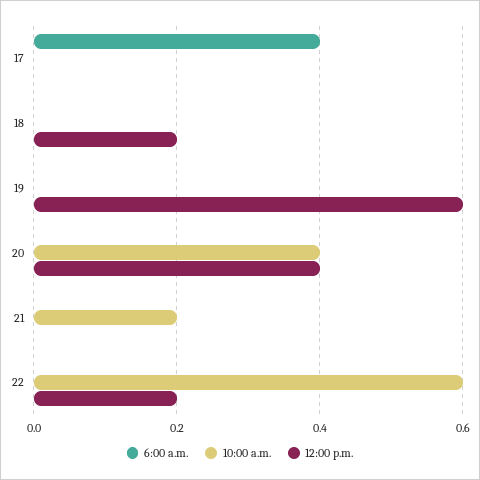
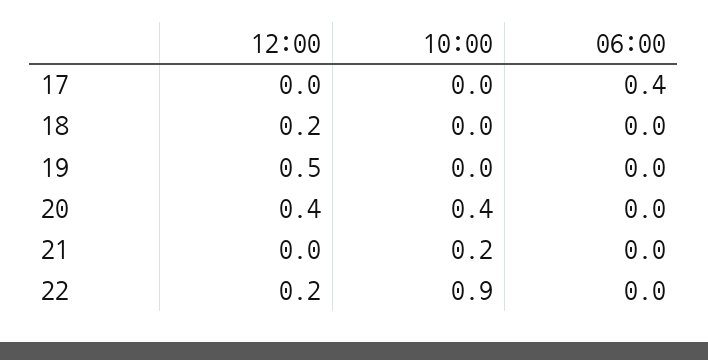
  {
    "6:00 a.m.": {
      "17": 0.4,
      "18": 0,
      "19": 0,
      "20": 0,
      "21": 0,
      "22": 0
    },
    "10:00 a.m.": {
      "17": 0,
      "18": 0,
      "19": 0,
      "20": 0.4,
      "21": 0.2,
-     "22": 0.6
+     "22": 0.9
    },
    "12:00 p.m.": {
      "17": 0,
      "18": 0.2,
-     "19": 0.6,
+     "19": 0.5,
      "20": 0.4,
      "21": 0,
      "22": 0.2
    }
  }

